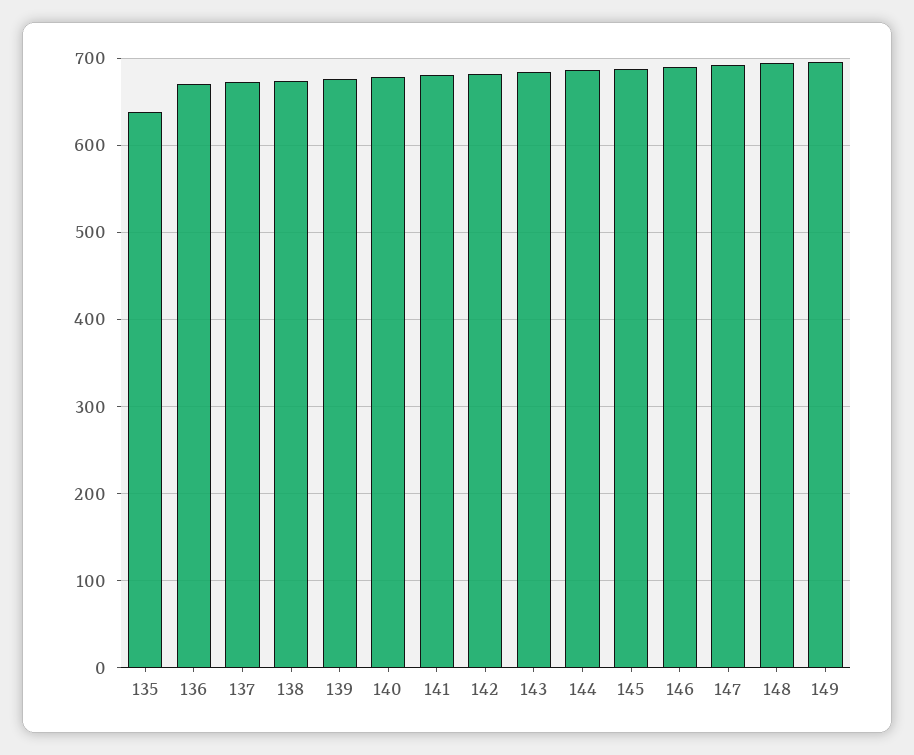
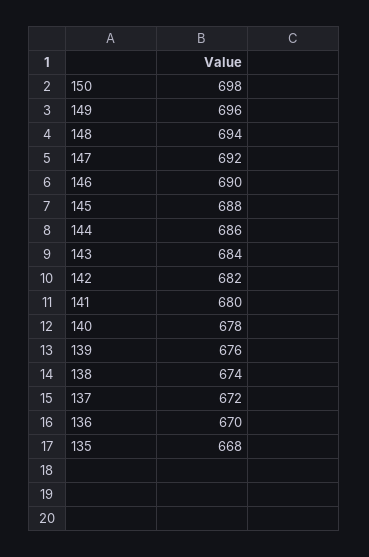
  {
-   "135": 640,
+   "135": 668,
    "136": 670,
    "137": 672,
    "138": 674,
    "139": 676,
    "140": 678,
    "141": 680,
    "142": 682,
    "143": 684,
    "144": 686,
    "145": 688,
    "146": 690,
    "147": 692,
    "148": 694,
-   "149": 696
+   "149": 696,
+   "150": 698
  }

